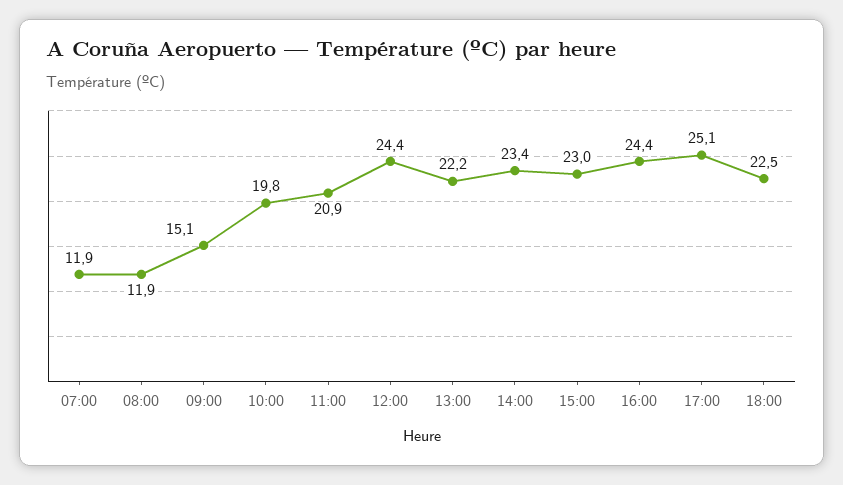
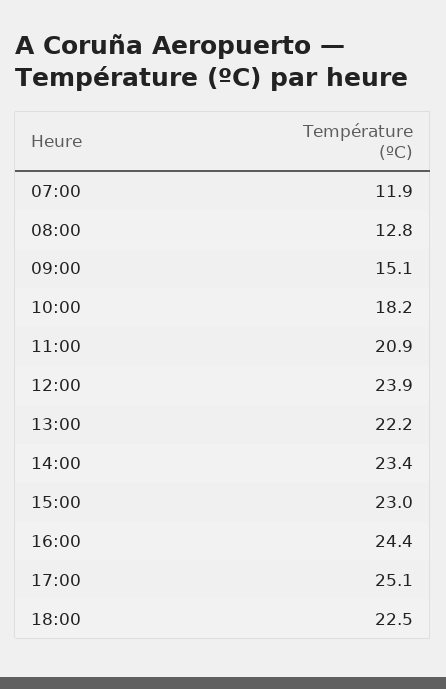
  {
    "07:00": 11.9,
-   "08:00": 11.9,
+   "08:00": 12.8,
    "09:00": 15.1,
-   "10:00": 19.8,
+   "10:00": 18.2,
    "11:00": 20.9,
-   "12:00": 24.4,
+   "12:00": 23.9,
    "13:00": 22.2,
    "14:00": 23.4,
    "15:00": 23,
    "16:00": 24.4,
    "17:00": 25.1,
    "18:00": 22.5
  }

